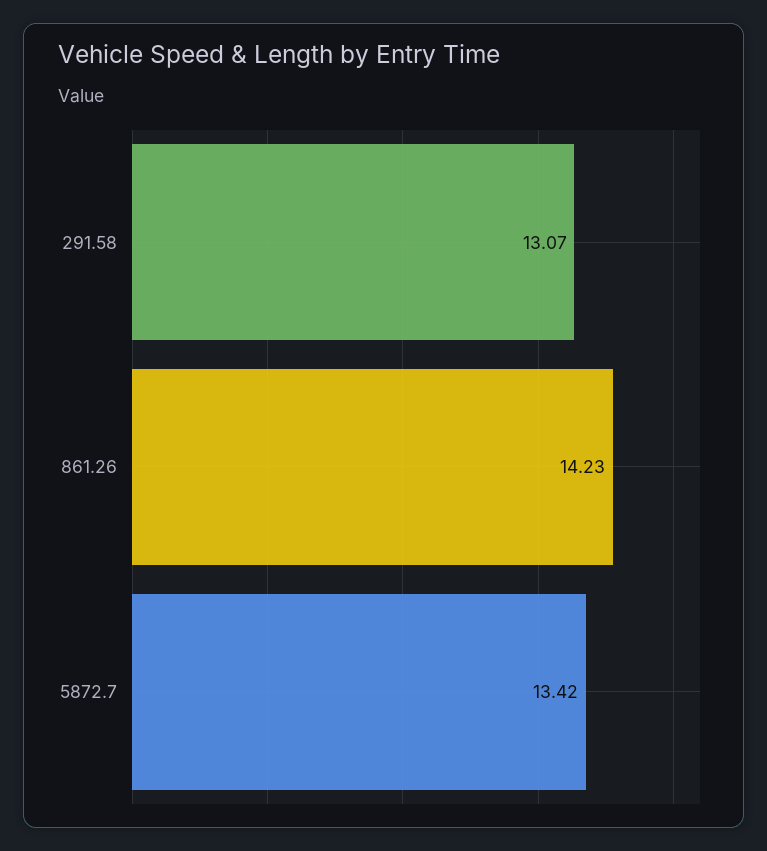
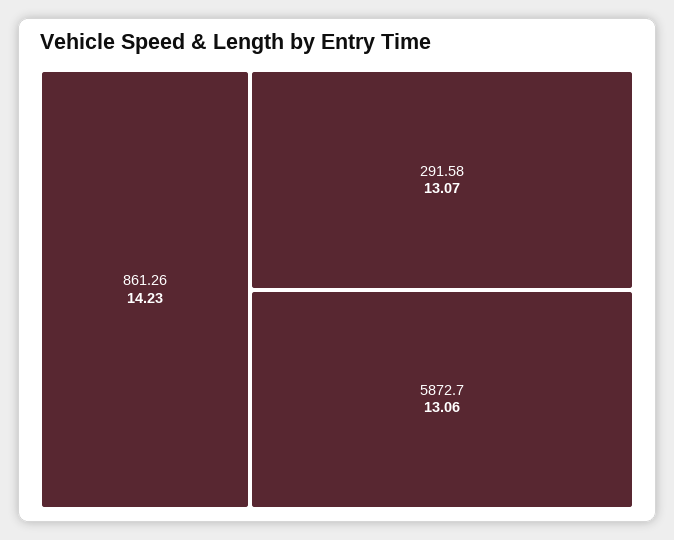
  {
    "291.58": 13.07,
    "861.26": 14.23,
-   "5872.7": 13.42
+   "5872.7": 13.06
  }

